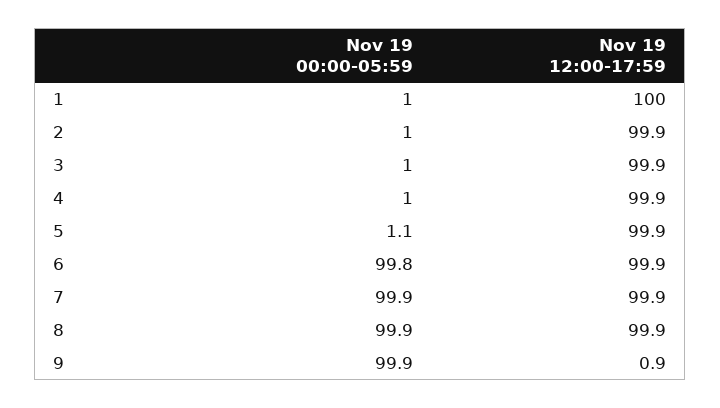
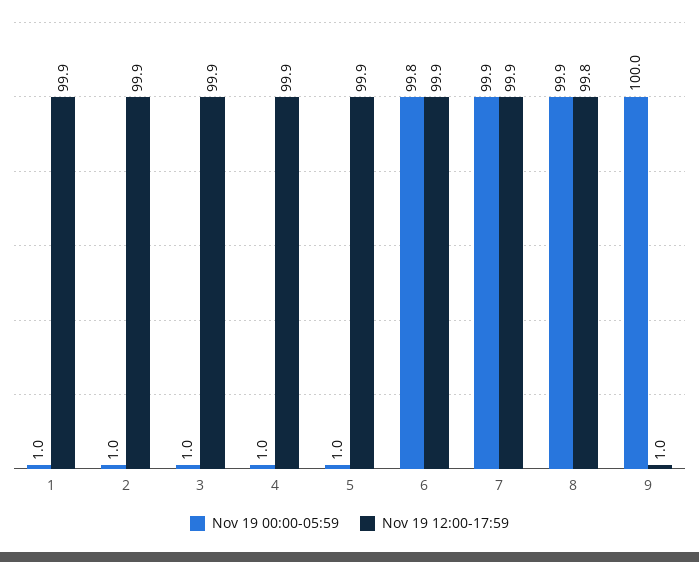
  {
    "Nov 19 00:00-05:59": {
      "1": 1,
      "2": 1,
      "3": 1,
      "4": 1,
-     "5": 1.1,
+     "5": 1,
      "6": 99.8,
      "7": 99.9,
      "8": 99.9,
-     "9": 99.9
+     "9": 100
    },
    "Nov 19 12:00-17:59": {
-     "1": 100,
+     "1": 99.9,
      "2": 99.9,
      "3": 99.9,
      "4": 99.9,
      "5": 99.9,
      "6": 99.9,
      "7": 99.9,
-     "8": 99.9,
+     "8": 99.8,
-     "9": 0.9
+     "9": 1
    }
  }

